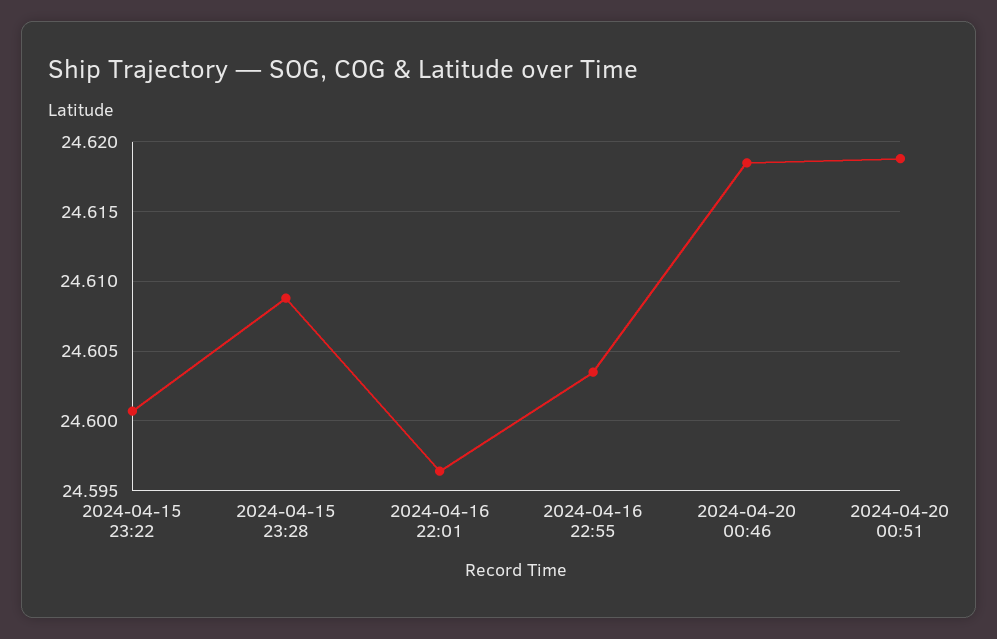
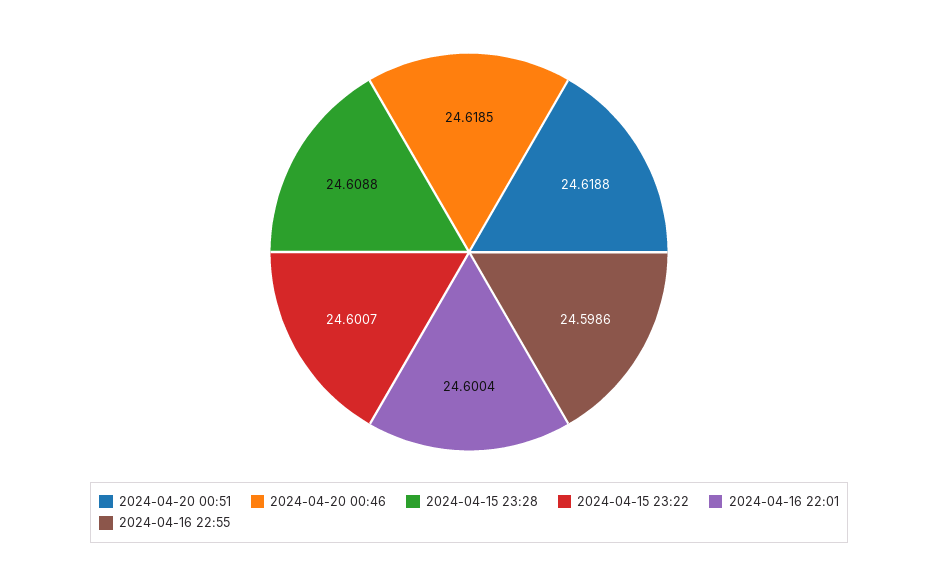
  {
    "2024-04-15 23:22": 24.6007,
    "2024-04-15 23:28": 24.6088,
-   "2024-04-16 22:01": 24.5965,
+   "2024-04-16 22:01": 24.6004,
-   "2024-04-16 22:55": 24.6035,
+   "2024-04-16 22:55": 24.5986,
    "2024-04-20 00:46": 24.6185,
    "2024-04-20 00:51": 24.6188
  }

